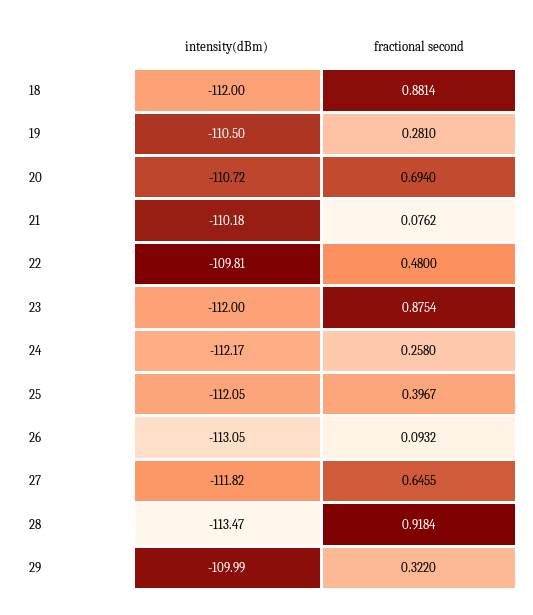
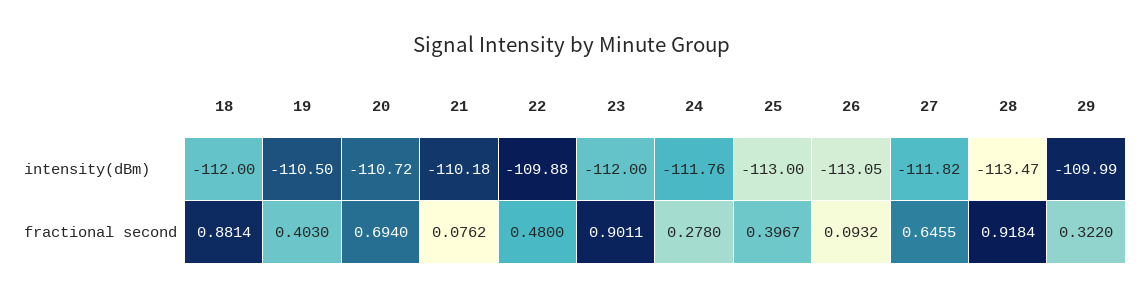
  {
    "intensity(dBm)": {
      "18": -112,
      "19": -110.5,
      "20": -110.72,
      "21": -110.18,
-     "22": -109.81,
+     "22": -109.88,
      "23": -112,
-     "24": -112.17,
+     "24": -111.76,
-     "25": -112.05,
+     "25": -113,
      "26": -113.05,
      "27": -111.82,
      "28": -113.47,
      "29": -109.99
    },
    "fractional second": {
      "18": 0.8814,
-     "19": 0.281,
+     "19": 0.403,
      "20": 0.694,
      "21": 0.0762,
      "22": 0.48,
-     "23": 0.8754,
+     "23": 0.9011,
-     "24": 0.258,
+     "24": 0.278,
      "25": 0.3967,
      "26": 0.0932,
      "27": 0.6455,
      "28": 0.9184,
      "29": 0.322
    }
  }

